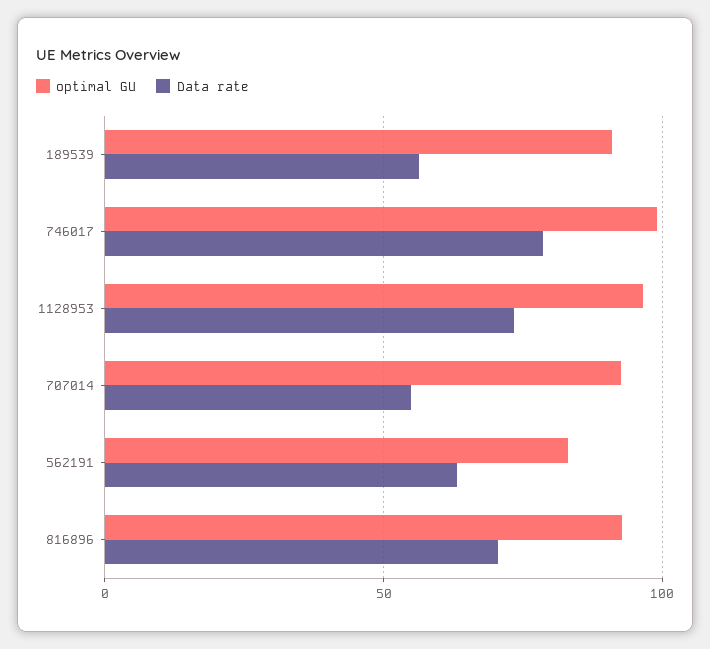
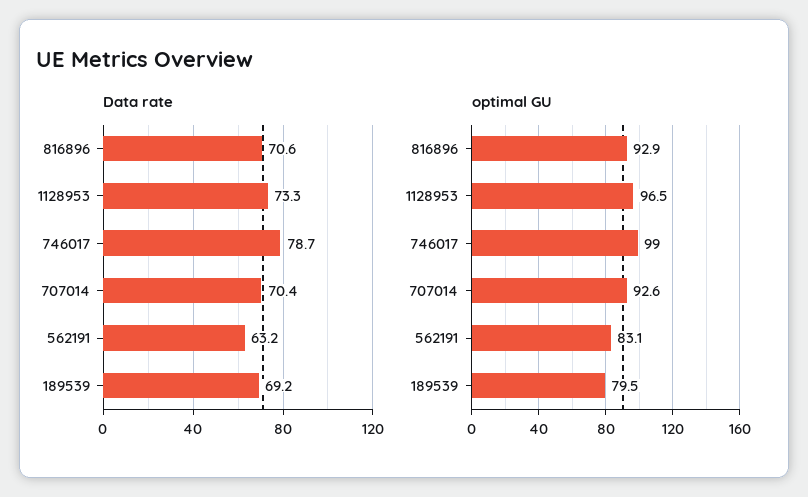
  {
    "optimal GU": {
-     "189539": 90,
+     "189539": 79.5,
      "746017": 99,
      "1128953": 96.5,
      "707014": 92.6,
      "562191": 83.1,
      "816896": 92.9
    },
    "Data rate": {
-     "189539": 55,
+     "189539": 69.2,
      "746017": 78.7,
      "1128953": 73.3,
-     "707014": 55,
+     "707014": 70.4,
      "562191": 63.2,
      "816896": 70.6
    }
  }

